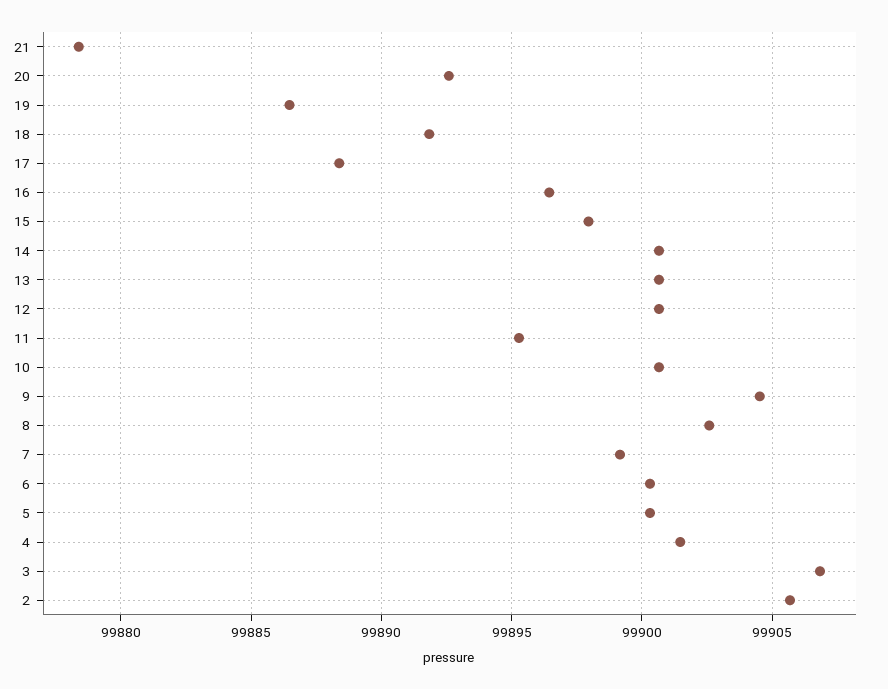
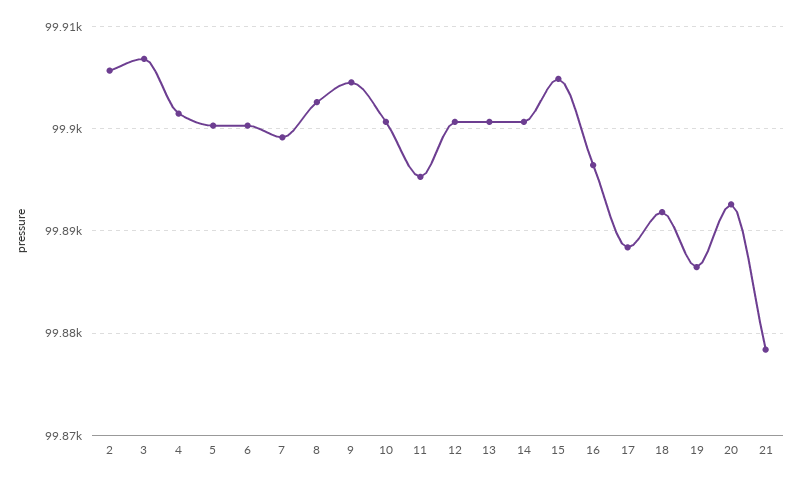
  {
    "21": 99878.5,
    "20": 99892.5,
    "19": 99886.5,
    "18": 99892,
    "17": 99888.5,
    "16": 99896.5,
-   "15": 99898,
+   "15": 99905,
    "14": 99900.5,
    "13": 99900.5,
    "12": 99900.5,
    "11": 99895.5,
    "10": 99900.5,
    "9": 99904.5,
    "8": 99902.5,
    "7": 99899,
    "6": 99900.5,
    "5": 99900.5,
    "4": 99901.5,
    "3": 99907,
    "2": 99905.5
  }

